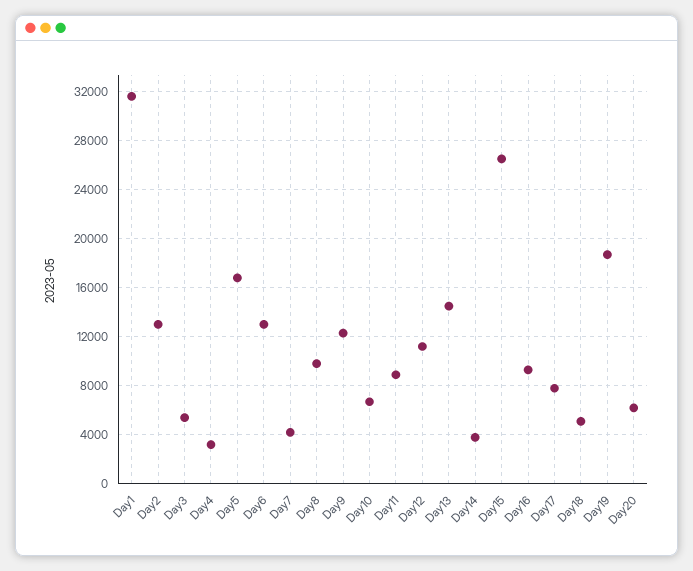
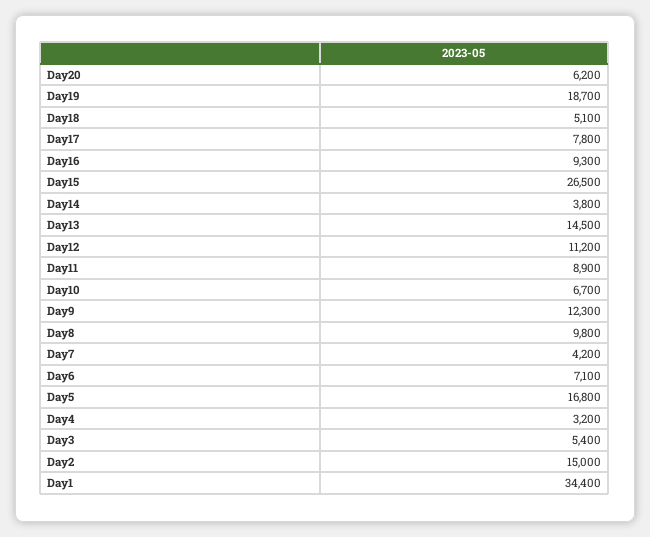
  {
-   "Day1": 31500,
+   "Day1": 34400,
-   "Day2": 13000,
+   "Day2": 15000,
    "Day3": 5400,
    "Day4": 3200,
    "Day5": 16800,
-   "Day6": 13000,
+   "Day6": 7100,
    "Day7": 4200,
    "Day8": 9800,
    "Day9": 12300,
    "Day10": 6700,
    "Day11": 8900,
    "Day12": 11200,
    "Day13": 14500,
    "Day14": 3800,
    "Day15": 26500,
    "Day16": 9300,
    "Day17": 7800,
    "Day18": 5100,
    "Day19": 18700,
    "Day20": 6200
  }

